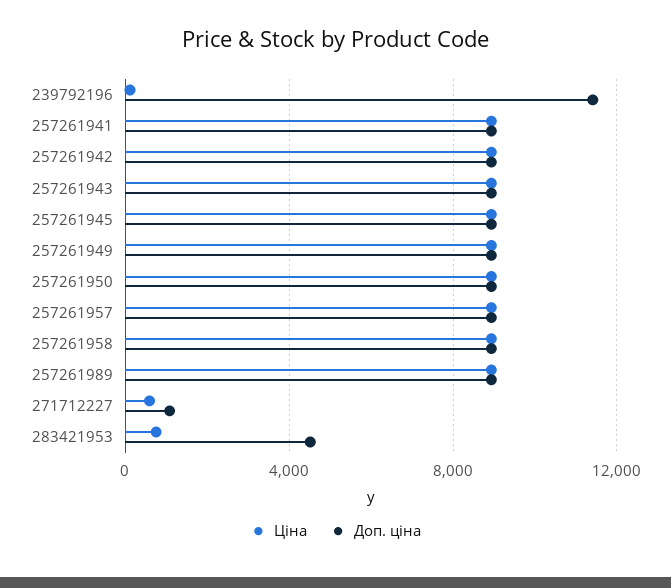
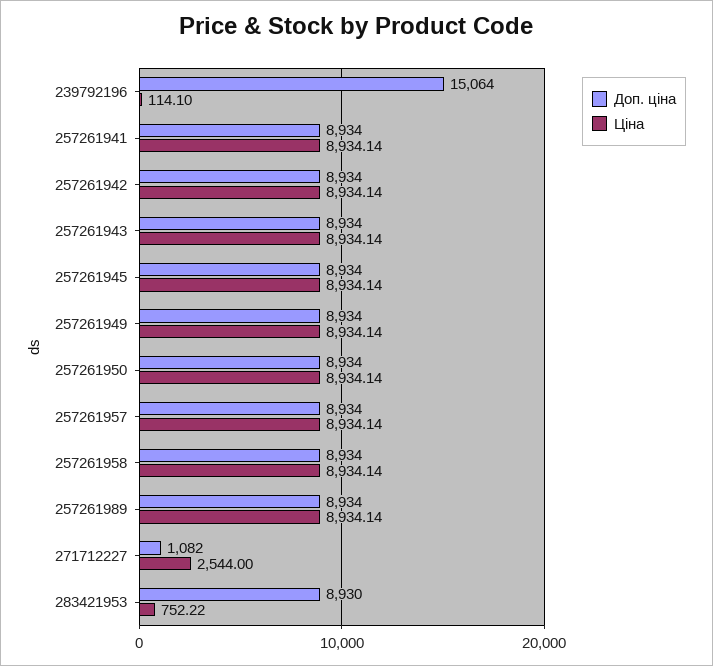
  {
    "Ціна": {
      "239792196": 114.1,
      "257261941": 8934.14,
      "257261942": 8934.14,
      "257261943": 8934.14,
      "257261945": 8934.14,
      "257261949": 8934.14,
      "257261950": 8934.14,
      "257261957": 8934.14,
      "257261958": 8934.14,
      "257261989": 8934.14,
-     "271712227": 500,
+     "271712227": 2544,
      "283421953": 752.22
    },
    "Доп. ціна": {
-     "239792196": 11500,
+     "239792196": 15064,
      "257261941": 8934,
      "257261942": 8934,
      "257261943": 8934,
      "257261945": 8934,
      "257261949": 8934,
      "257261950": 8934,
      "257261957": 8934,
      "257261958": 8934,
      "257261989": 8934,
      "271712227": 1082,
-     "283421953": 4500
+     "283421953": 8930
    }
  }

